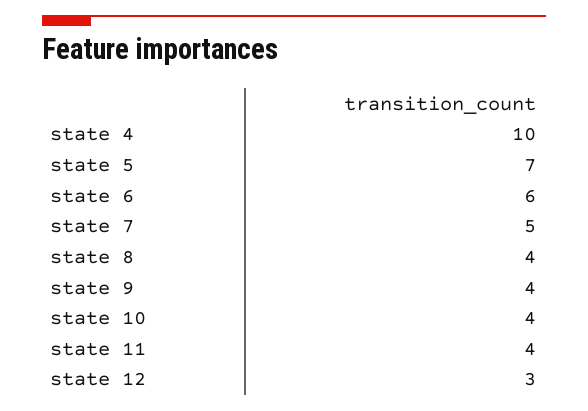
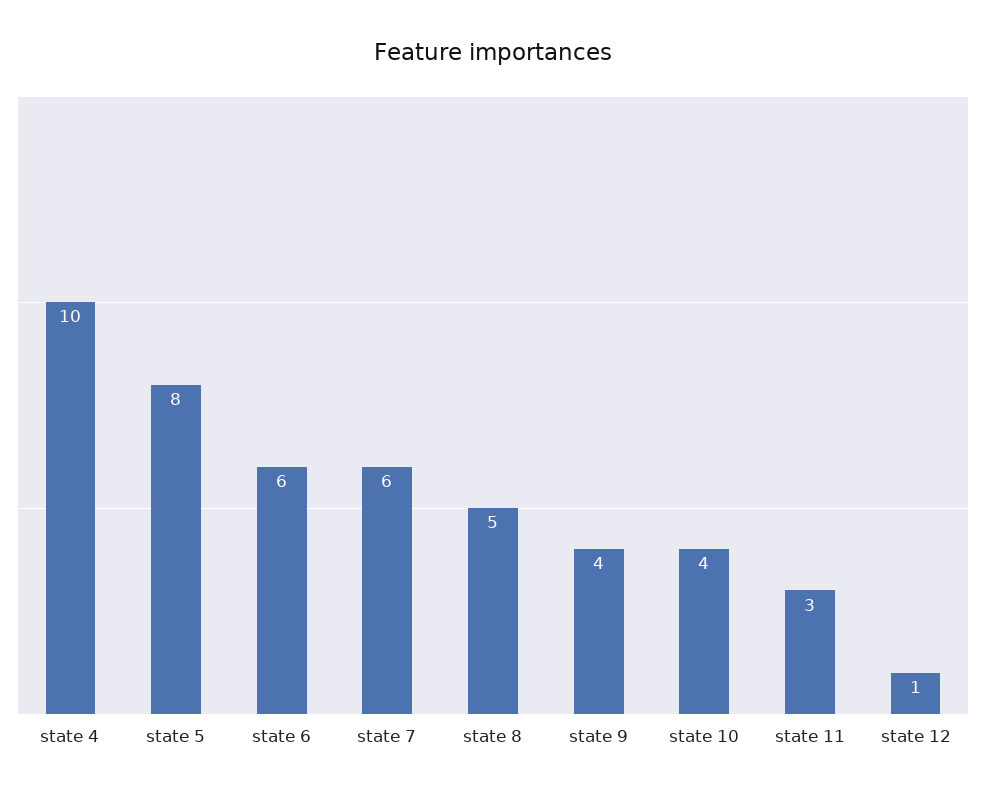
  {
    "state 4": 10,
-   "state 5": 7,
+   "state 5": 8,
    "state 6": 6,
-   "state 7": 5,
+   "state 7": 6,
-   "state 8": 4,
+   "state 8": 5,
    "state 9": 4,
    "state 10": 4,
-   "state 11": 4,
+   "state 11": 3,
-   "state 12": 3
+   "state 12": 1
  }

